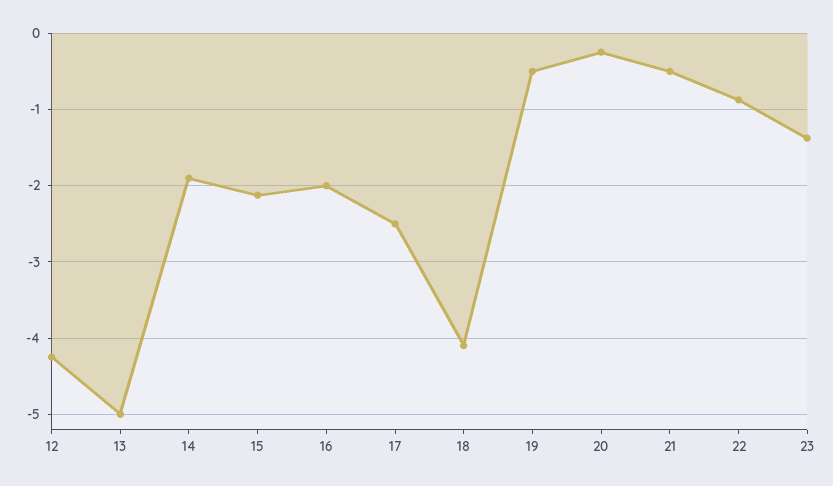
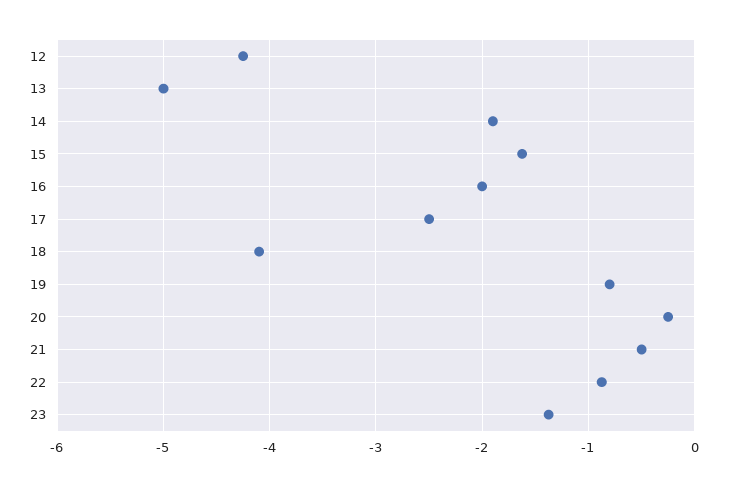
  {
    "12": -4.3,
    "13": -5,
    "14": -1.9,
-   "15": -2.1,
+   "15": -1.6,
    "16": -2,
    "17": -2.5,
    "18": -4.1,
-   "19": -0.5,
+   "19": -0.8,
    "20": -0.3,
    "21": -0.5,
    "22": -0.9,
    "23": -1.4
  }

